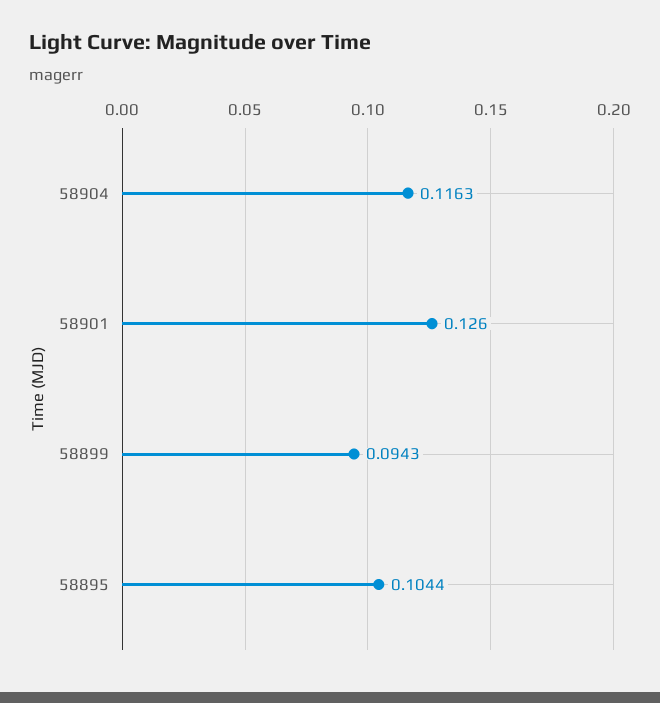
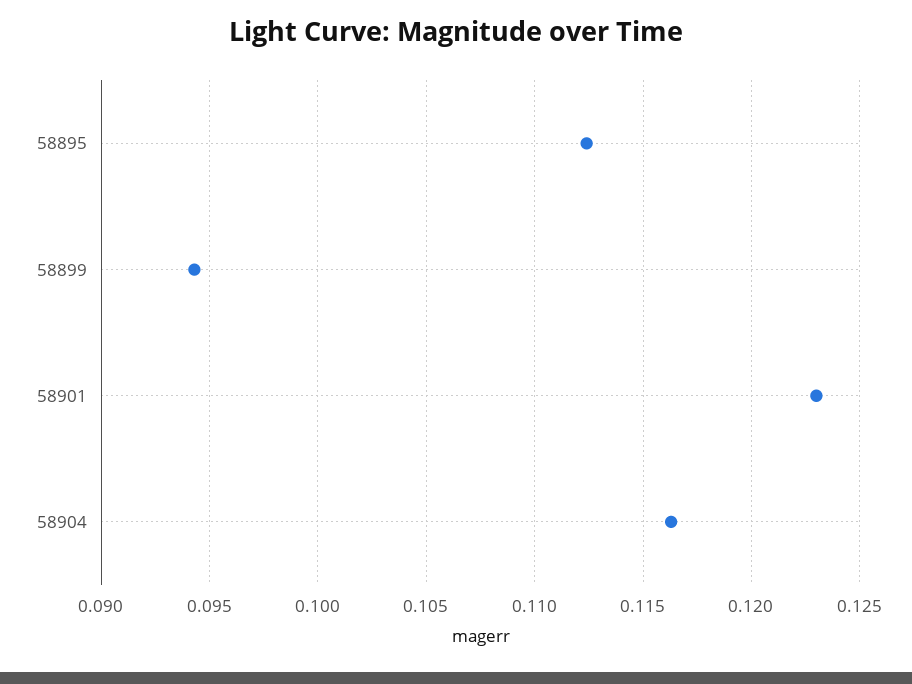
  {
    "58904": 0.1163,
-   "58901": 0.126,
+   "58901": 0.123,
    "58899": 0.0943,
-   "58895": 0.1044
+   "58895": 0.1125
  }

